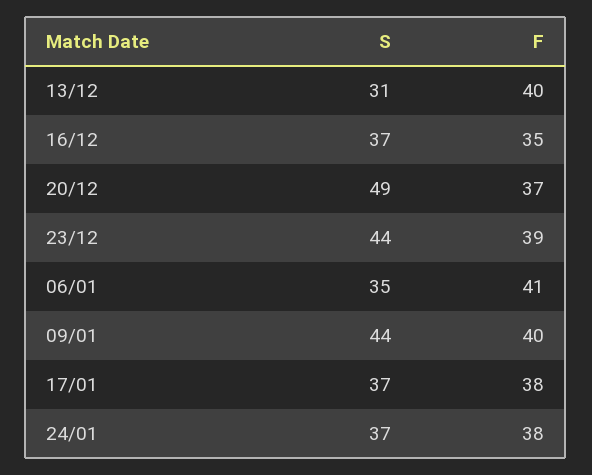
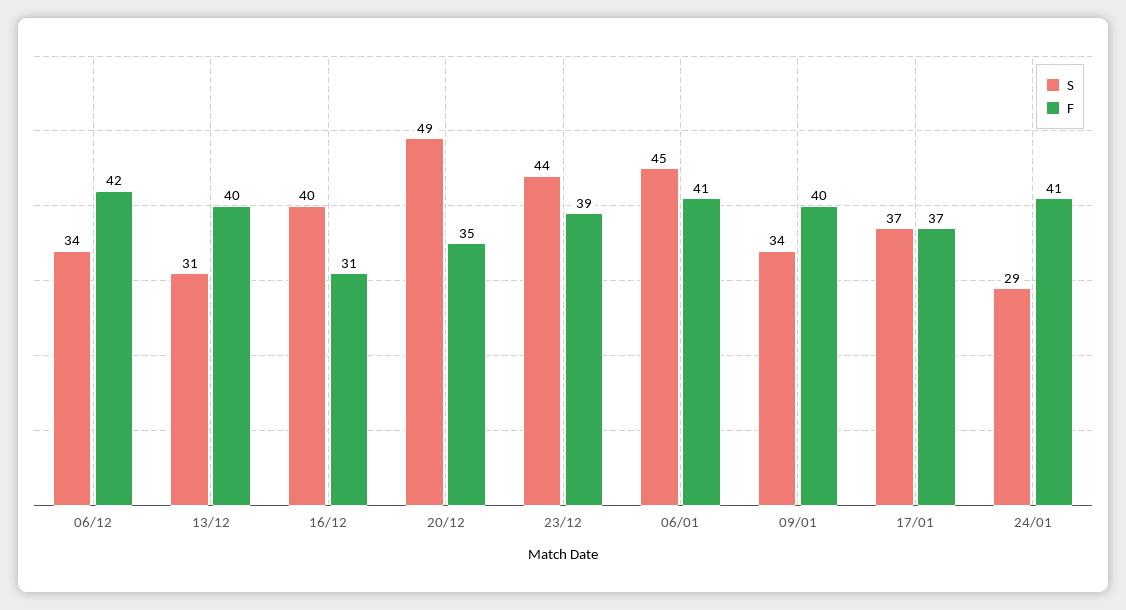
  {
    "S": {
      "13/12": 31,
-     "16/12": 37,
+     "16/12": 40,
      "20/12": 49,
      "23/12": 44,
-     "06/01": 35,
+     "06/01": 45,
-     "09/01": 44,
+     "09/01": 34,
      "17/01": 37,
-     "24/01": 37
+     "24/01": 29,
+     "06/12": 34
    },
    "F": {
      "13/12": 40,
-     "16/12": 35,
+     "16/12": 31,
-     "20/12": 37,
+     "20/12": 35,
      "23/12": 39,
      "06/01": 41,
      "09/01": 40,
-     "17/01": 38,
+     "17/01": 37,
-     "24/01": 38
+     "24/01": 41,
+     "06/12": 42
    }
  }

